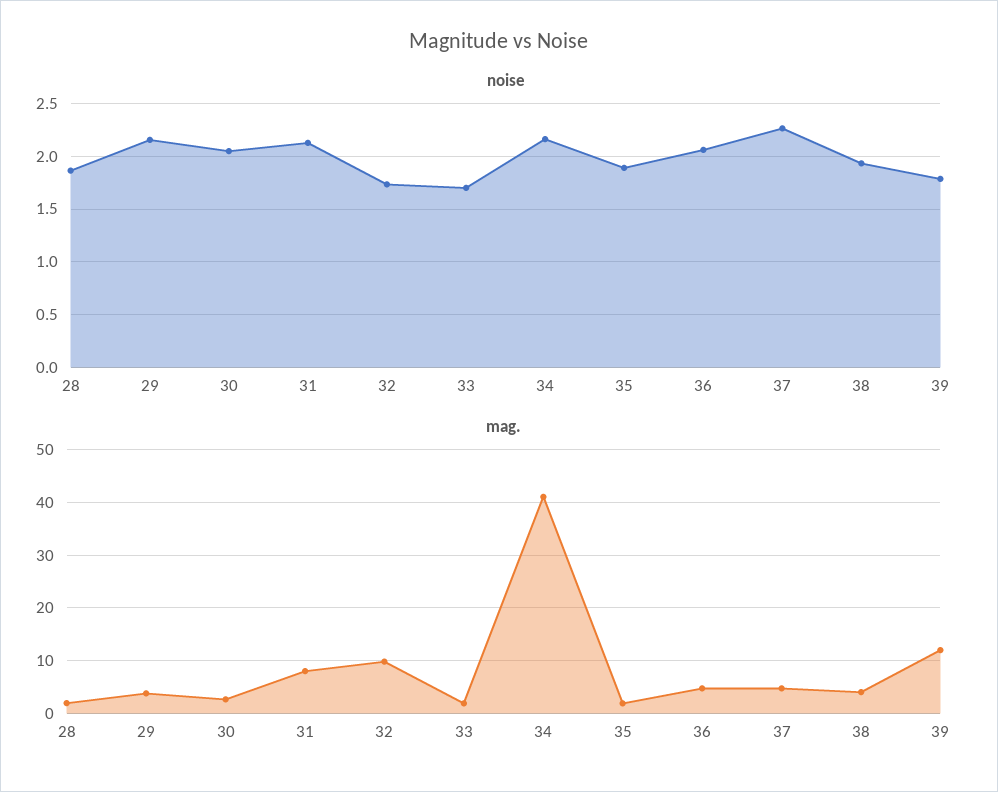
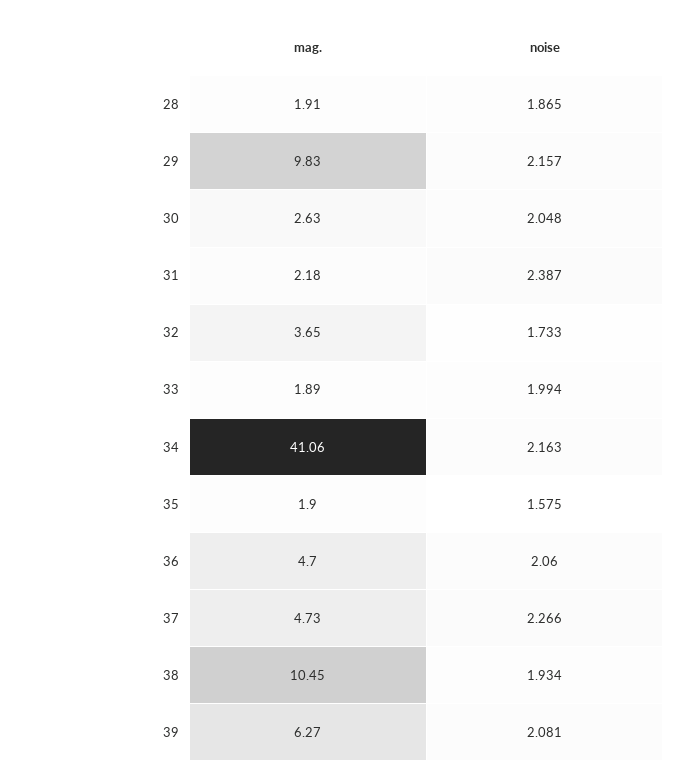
  {
    "noise": {
      "28": 1.865,
      "29": 2.157,
      "30": 2.048,
-     "31": 2.1,
+     "31": 2.387,
      "32": 1.733,
-     "33": 1.7,
+     "33": 1.994,
      "34": 2.163,
-     "35": 1.9,
+     "35": 1.575,
      "36": 2.06,
      "37": 2.266,
      "38": 1.934,
-     "39": 1.8
+     "39": 2.081
    },
    "mag.": {
      "28": 1.91,
-     "29": 4,
+     "29": 9.83,
      "30": 2.63,
-     "31": 8,
+     "31": 2.18,
-     "32": 10,
+     "32": 3.65,
      "33": 1.89,
      "34": 41.06,
      "35": 1.9,
      "36": 4.7,
      "37": 4.73,
-     "38": 4,
+     "38": 10.45,
-     "39": 12
+     "39": 6.27
    }
  }

